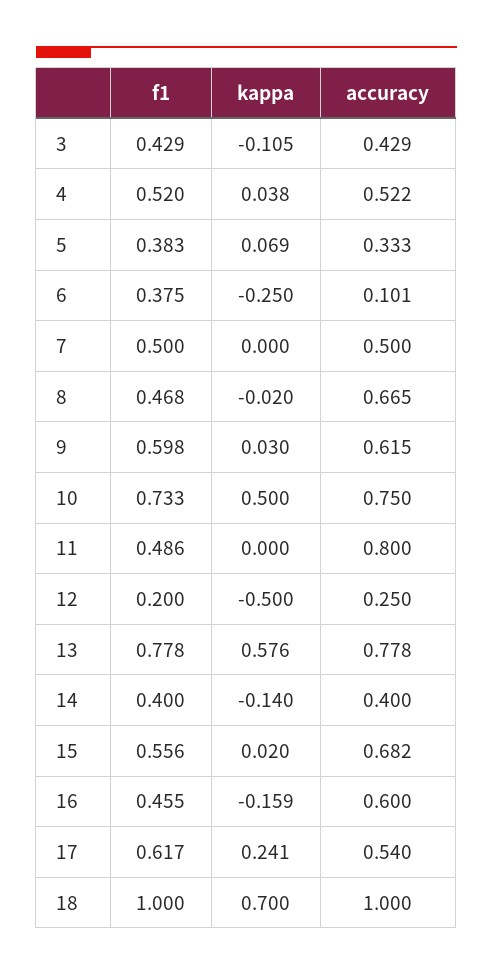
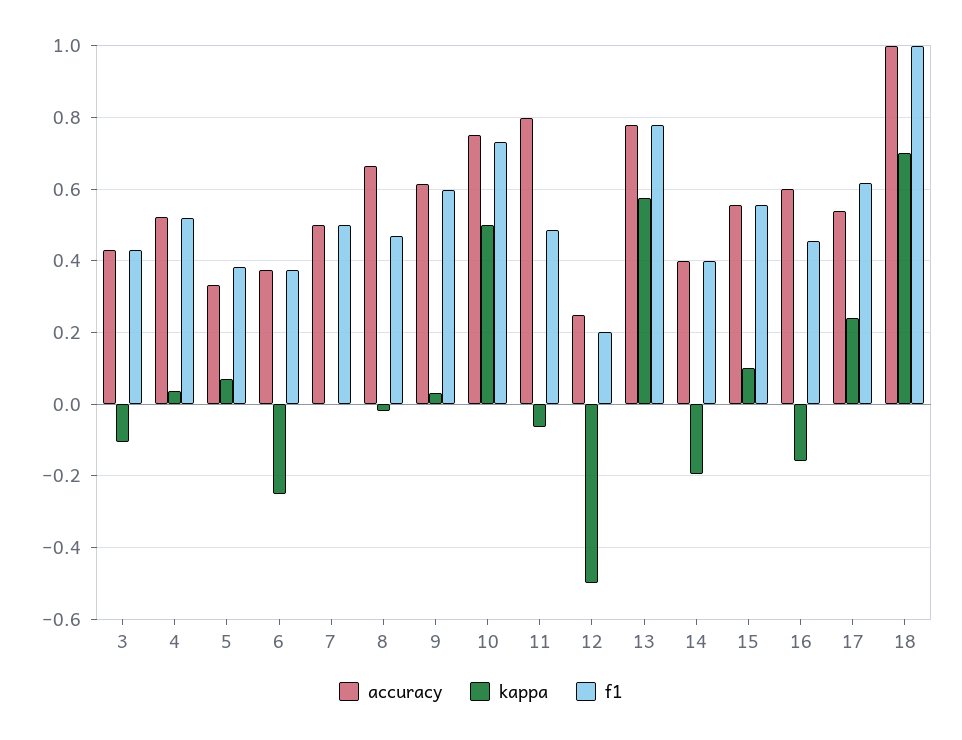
  {
    "f1": {
      "3": 0.429,
      "4": 0.52,
      "5": 0.383,
      "6": 0.375,
      "7": 0.5,
      "8": 0.468,
      "9": 0.598,
      "10": 0.733,
      "11": 0.486,
      "12": 0.2,
      "13": 0.778,
      "14": 0.4,
      "15": 0.556,
      "16": 0.455,
      "17": 0.617,
      "18": 1
    },
    "kappa": {
      "3": -0.105,
      "4": 0.038,
      "5": 0.069,
      "6": -0.25,
      "7": 0,
      "8": -0.02,
      "9": 0.03,
      "10": 0.5,
-     "11": 0,
+     "11": -0.06,
      "12": -0.5,
      "13": 0.576,
-     "14": -0.14,
+     "14": -0.2,
-     "15": 0.02,
+     "15": 0.1,
      "16": -0.159,
      "17": 0.241,
      "18": 0.7
    },
    "accuracy": {
      "3": 0.429,
      "4": 0.522,
      "5": 0.333,
-     "6": 0.101,
+     "6": 0.38,
      "7": 0.5,
      "8": 0.665,
      "9": 0.615,
      "10": 0.75,
      "11": 0.8,
      "12": 0.25,
      "13": 0.778,
      "14": 0.4,
-     "15": 0.682,
+     "15": 0.56,
      "16": 0.6,
      "17": 0.54,
      "18": 1
    }
  }

